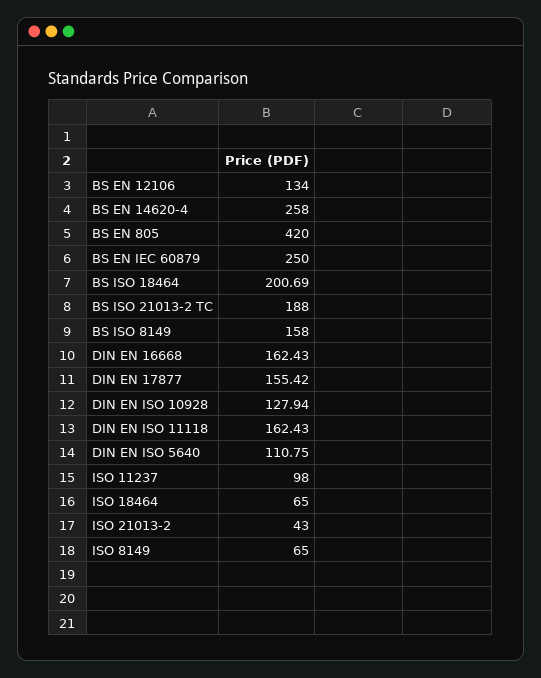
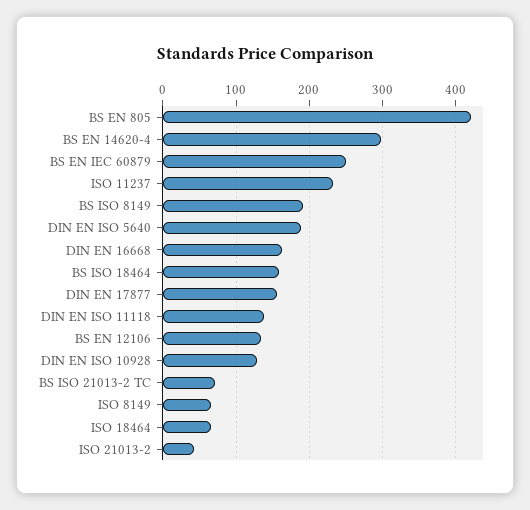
  {
    "BS EN 12106": 134,
-   "BS EN 14620-4": 258,
+   "BS EN 14620-4": 300,
    "BS EN 805": 420,
    "BS EN IEC 60879": 250,
-   "BS ISO 18464": 200.69,
+   "BS ISO 18464": 160,
-   "BS ISO 21013-2 TC": 188,
+   "BS ISO 21013-2 TC": 70,
-   "BS ISO 8149": 158,
+   "BS ISO 8149": 190,
    "DIN EN 16668": 162.43,
    "DIN EN 17877": 155.42,
    "DIN EN ISO 10928": 127.94,
-   "DIN EN ISO 11118": 162.43,
+   "DIN EN ISO 11118": 140,
-   "DIN EN ISO 5640": 110.75,
+   "DIN EN ISO 5640": 190,
-   "ISO 11237": 98,
+   "ISO 11237": 230,
    "ISO 18464": 65,
    "ISO 21013-2": 43,
    "ISO 8149": 65
  }

